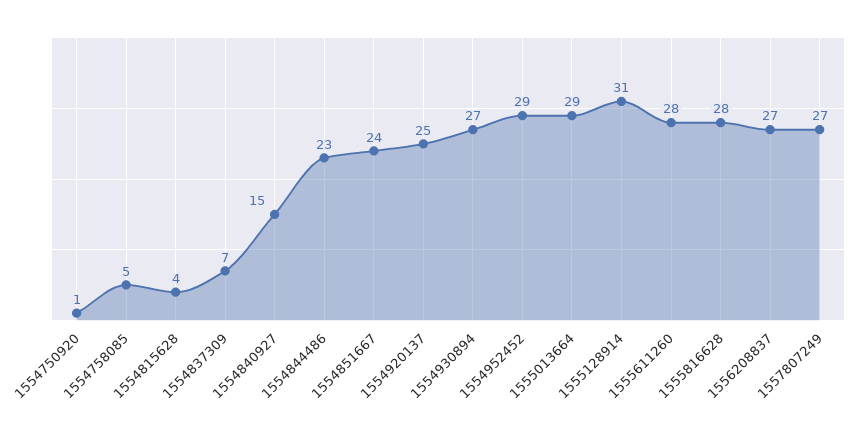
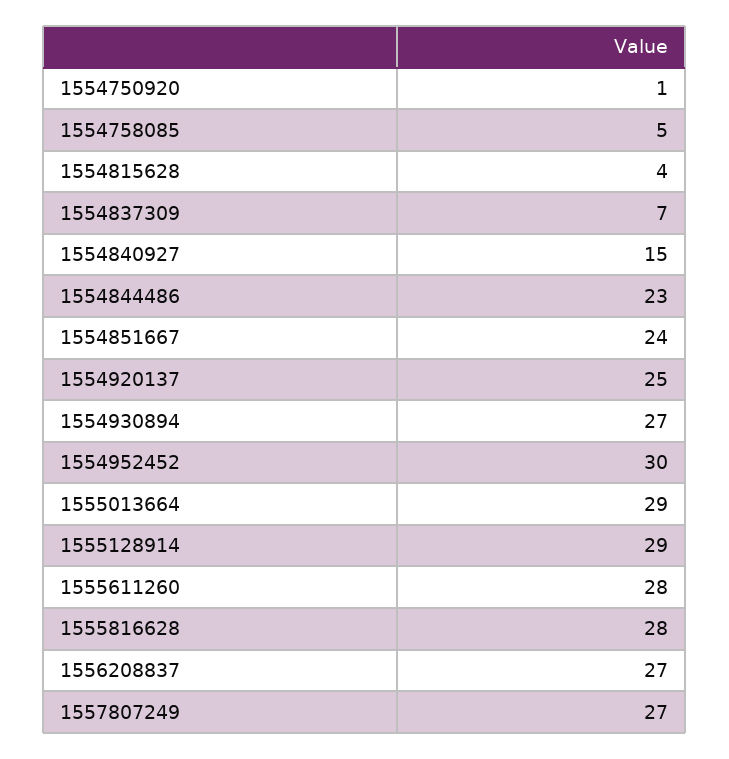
  {
    "1554750920": 1,
    "1554758085": 5,
    "1554815628": 4,
    "1554837309": 7,
    "1554840927": 15,
    "1554844486": 23,
    "1554851667": 24,
    "1554920137": 25,
    "1554930894": 27,
-   "1554952452": 29,
+   "1554952452": 30,
    "1555013664": 29,
-   "1555128914": 31,
+   "1555128914": 29,
    "1555611260": 28,
    "1555816628": 28,
    "1556208837": 27,
    "1557807249": 27
  }

